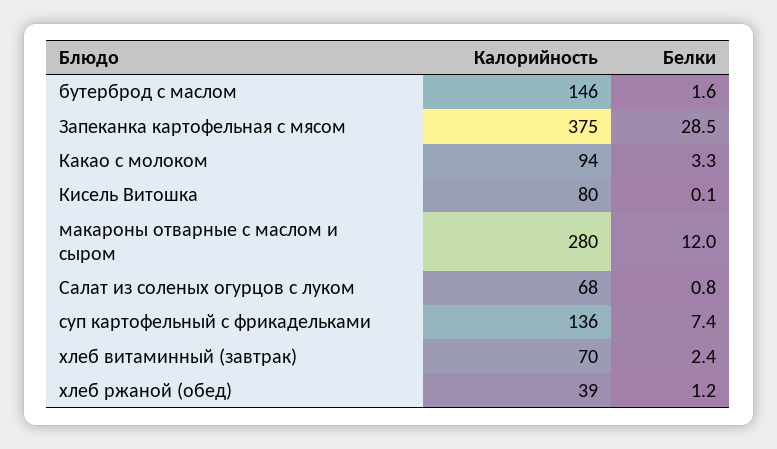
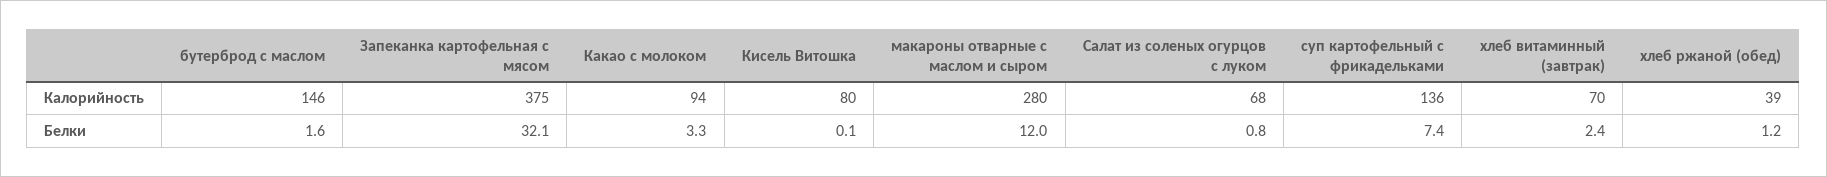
  {
    "Калорийность": {
      "бутерброд с маслом": 146,
      "Запеканка картофельная с мясом": 375,
      "Какао с молоком": 94,
      "Кисель Витошка": 80,
      "макароны отварные с маслом и сыром": 280,
      "Салат из соленых огурцов с луком": 68,
      "суп картофельный с фрикадельками": 136,
      "хлеб витаминный (завтрак)": 70,
      "хлеб ржаной (обед)": 39
    },
    "Белки": {
      "бутерброд с маслом": 1.6,
-     "Запеканка картофельная с мясом": 28.5,
+     "Запеканка картофельная с мясом": 32.1,
      "Какао с молоком": 3.3,
      "Кисель Витошка": 0.1,
      "макароны отварные с маслом и сыром": 12,
      "Салат из соленых огурцов с луком": 0.8,
      "суп картофельный с фрикадельками": 7.4,
      "хлеб витаминный (завтрак)": 2.4,
      "хлеб ржаной (обед)": 1.2
    }
  }

